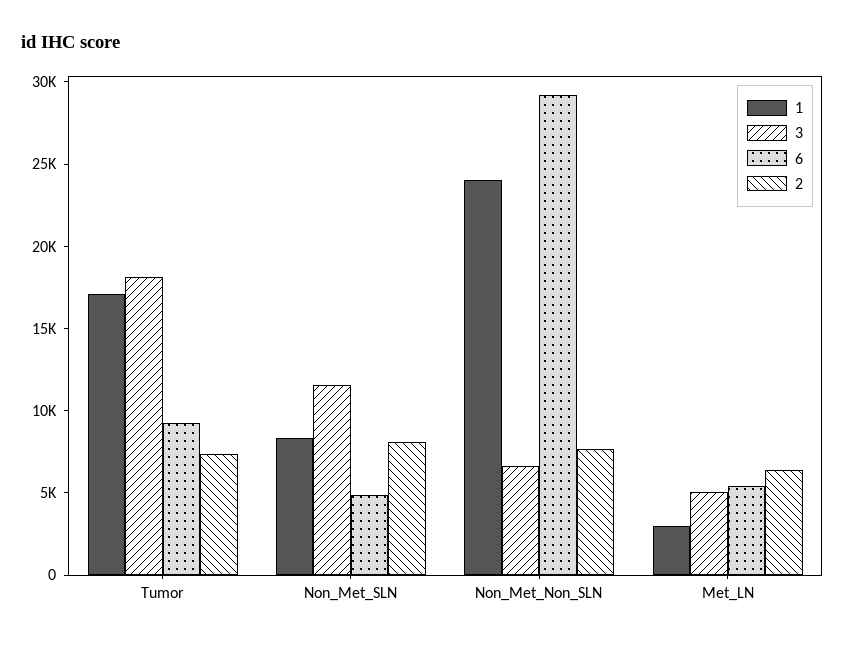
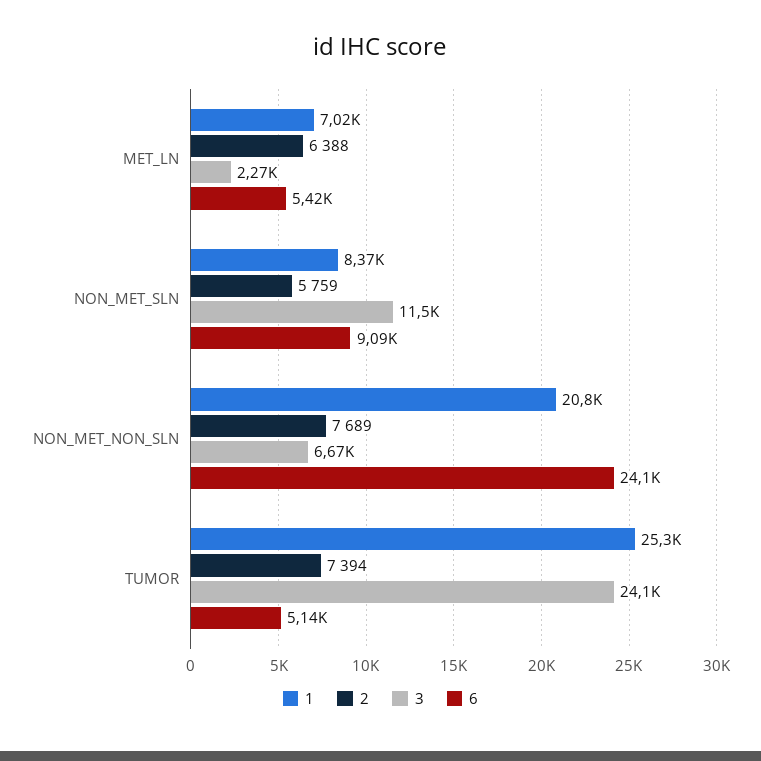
  {
    "1": {
-     "Tumor": 17000,
+     "Tumor": 25300,
      "Non_Met_SLN": 8370,
-     "Non_Met_Non_SLN": 24000,
+     "Non_Met_Non_SLN": 20800,
-     "Met_LN": 3000
+     "Met_LN": 7020
    },
    "3": {
-     "Tumor": 18000,
+     "Tumor": 24100,
      "Non_Met_SLN": 11500,
      "Non_Met_Non_SLN": 6670,
-     "Met_LN": 5000
+     "Met_LN": 2270
    },
    "6": {
-     "Tumor": 9000,
+     "Tumor": 5140,
-     "Non_Met_SLN": 5000,
+     "Non_Met_SLN": 9090,
-     "Non_Met_Non_SLN": 29000,
+     "Non_Met_Non_SLN": 24100,
      "Met_LN": 5420
    },
    "2": {
      "Tumor": 7394,
-     "Non_Met_SLN": 8000,
+     "Non_Met_SLN": 5759,
      "Non_Met_Non_SLN": 7689,
      "Met_LN": 6388
    }
  }

